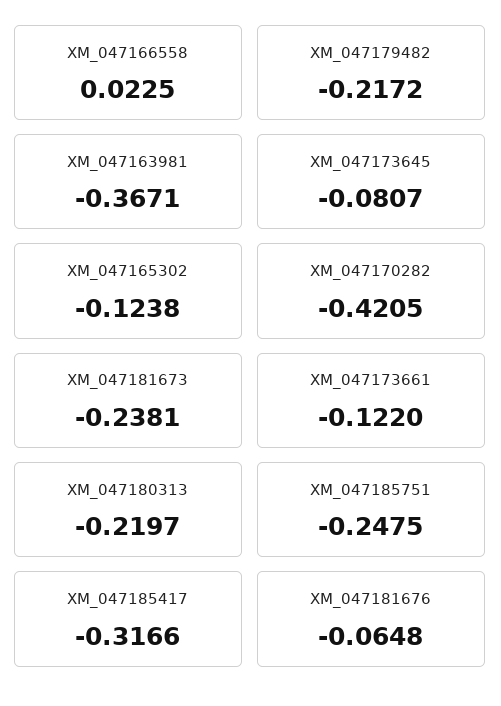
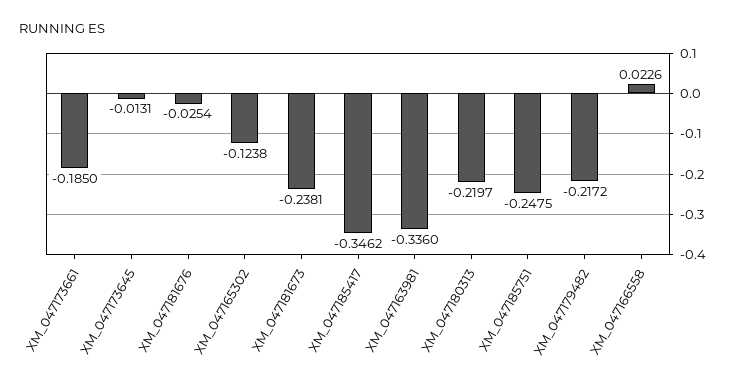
  {
-   "XM_047166558": 0.0225,
+   "XM_047166558": 0.0226,
    "XM_047179482": -0.2172,
-   "XM_047163981": -0.3671,
+   "XM_047163981": -0.336,
-   "XM_047173645": -0.0807,
+   "XM_047173645": -0.0131,
    "XM_047165302": -0.1238,
-   "XM_047170282": -0.4205,
    "XM_047181673": -0.2381,
-   "XM_047173661": -0.122,
+   "XM_047173661": -0.185,
    "XM_047180313": -0.2197,
    "XM_047185751": -0.2475,
-   "XM_047185417": -0.3166,
+   "XM_047185417": -0.3462,
-   "XM_047181676": -0.0648
+   "XM_047181676": -0.0254
  }

